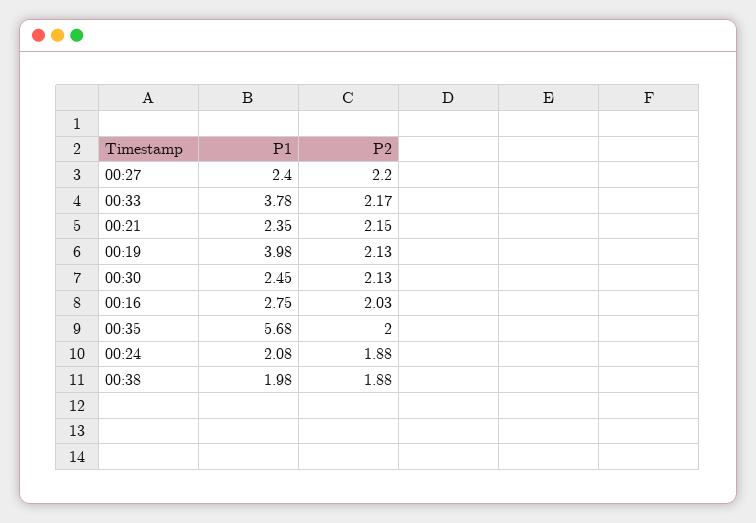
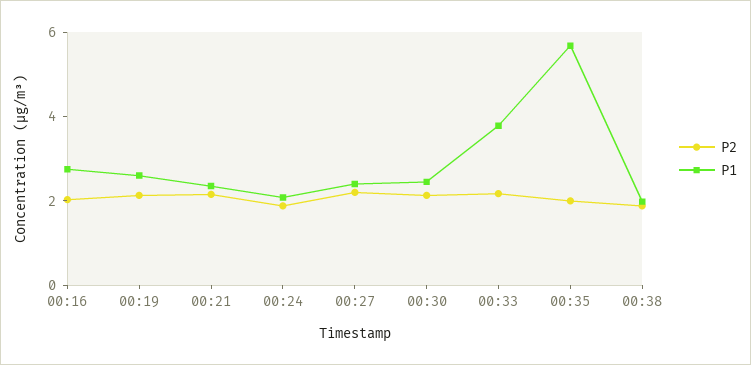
  {
    "P1": {
      "00:27": 2.4,
      "00:33": 3.78,
      "00:21": 2.35,
-     "00:19": 3.98,
+     "00:19": 2.5,
      "00:30": 2.45,
      "00:16": 2.75,
      "00:35": 5.68,
      "00:24": 2.08,
      "00:38": 1.98
    },
    "P2": {
      "00:27": 2.2,
      "00:33": 2.17,
      "00:21": 2.15,
      "00:19": 2.13,
      "00:30": 2.13,
      "00:16": 2.03,
      "00:35": 2,
      "00:24": 1.88,
      "00:38": 1.88
    }
  }

